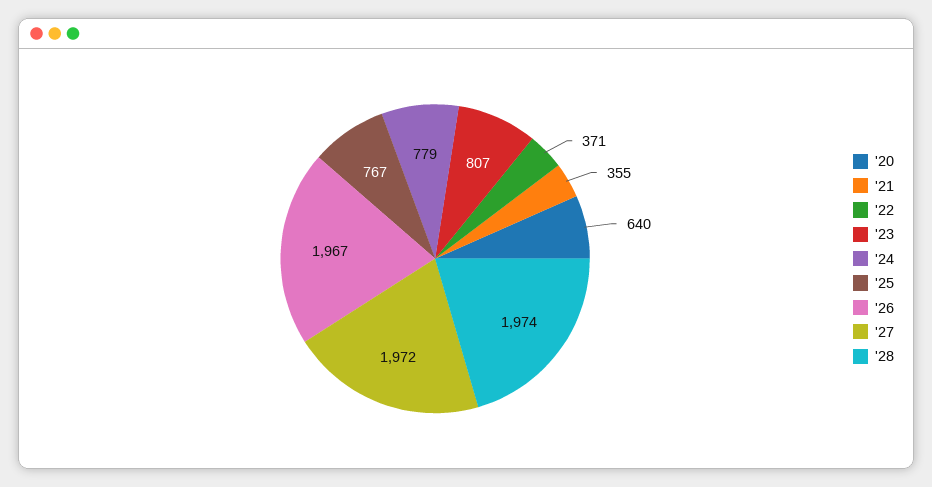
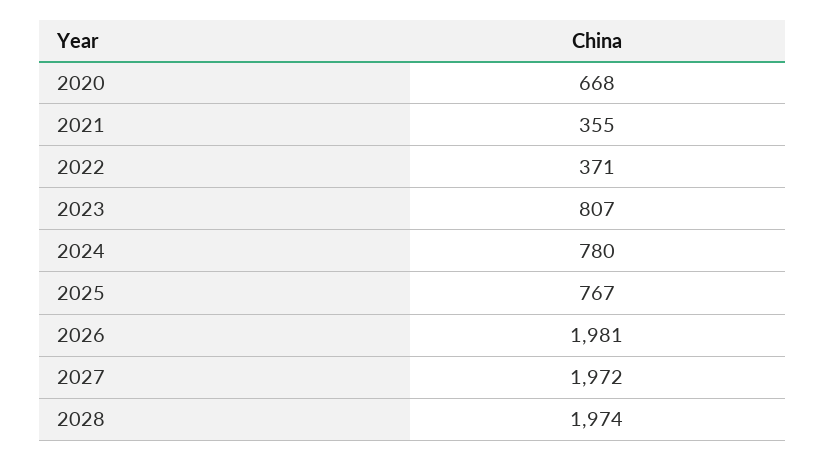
  {
-   "'20": 640,
+   "'20": 668,
    "'21": 355,
    "'22": 371,
    "'23": 807,
-   "'24": 779,
+   "'24": 780,
    "'25": 767,
-   "'26": 1967,
+   "'26": 1981,
    "'27": 1972,
    "'28": 1974
  }

